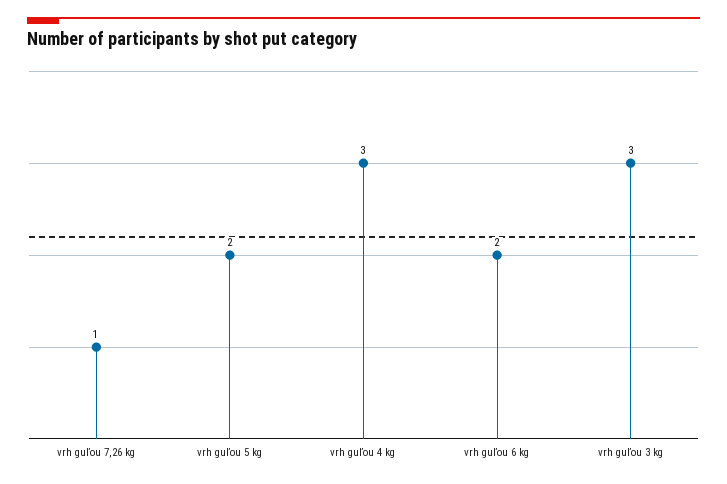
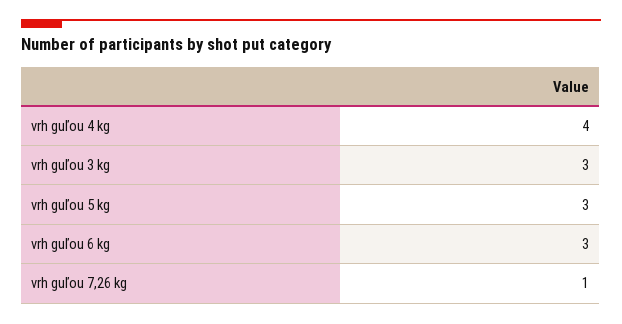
  {
    "vrh guľou 7,26 kg": 1,
-   "vrh guľou 5 kg": 2,
+   "vrh guľou 5 kg": 3,
-   "vrh guľou 4 kg": 3,
+   "vrh guľou 4 kg": 4,
-   "vrh guľou 6 kg": 2,
+   "vrh guľou 6 kg": 3,
    "vrh guľou 3 kg": 3
  }

